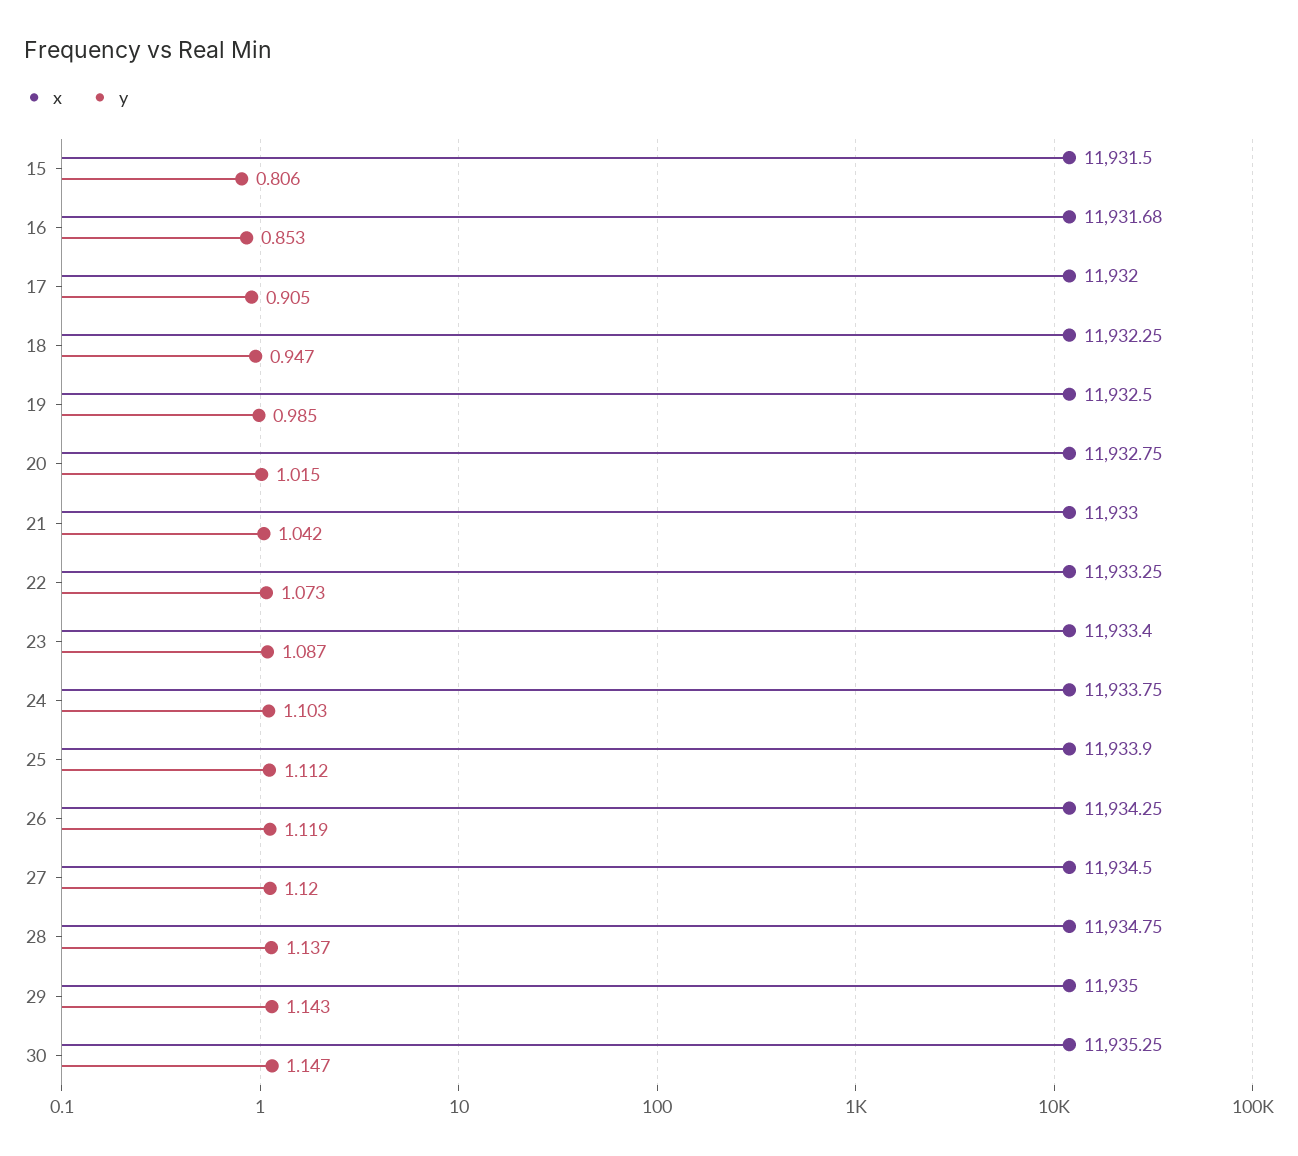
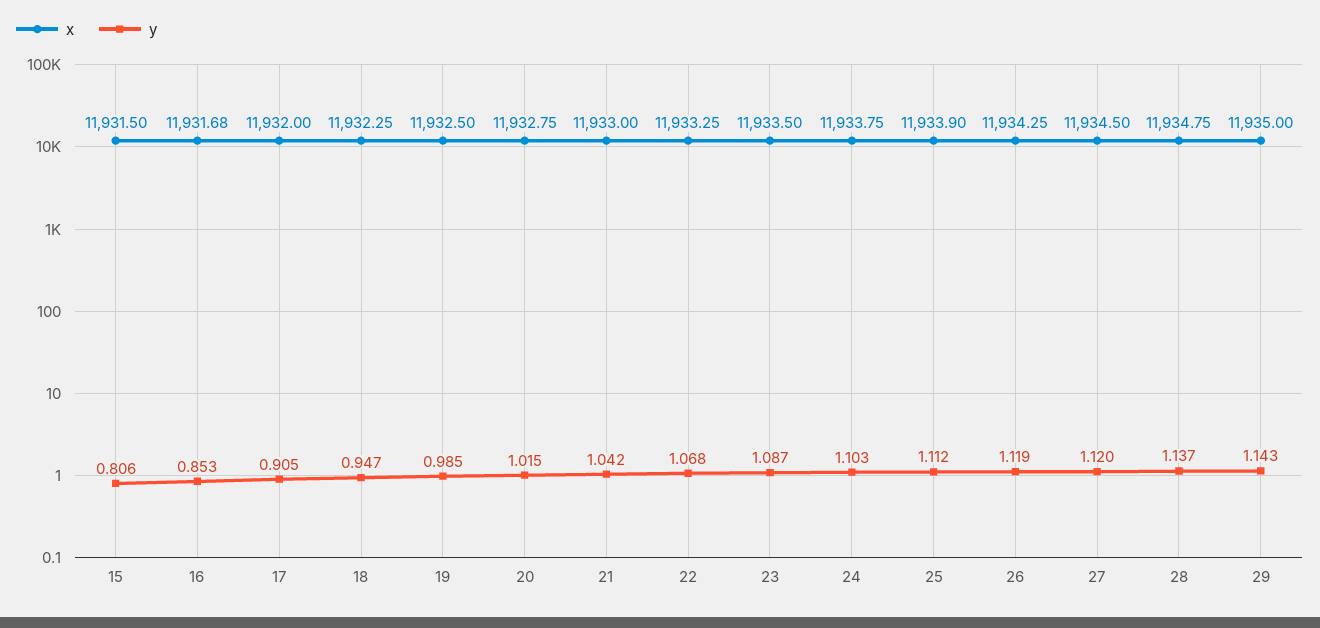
  {
    "x": {
      "15": 11931.5,
      "16": 11931.68,
      "17": 11932,
      "18": 11932.25,
      "19": 11932.5,
      "20": 11932.75,
      "21": 11933,
      "22": 11933.25,
-     "23": 11933.4,
+     "23": 11933.5,
      "24": 11933.75,
      "25": 11933.9,
      "26": 11934.25,
      "27": 11934.5,
      "28": 11934.75,
-     "29": 11935,
+     "29": 11935
-     "30": 11935.25
    },
    "y": {
      "15": 0.806,
      "16": 0.853,
      "17": 0.905,
      "18": 0.947,
      "19": 0.985,
      "20": 1.015,
      "21": 1.042,
-     "22": 1.073,
+     "22": 1.068,
      "23": 1.087,
      "24": 1.103,
      "25": 1.112,
      "26": 1.119,
      "27": 1.12,
      "28": 1.137,
-     "29": 1.143,
+     "29": 1.143
-     "30": 1.147
    }
  }

